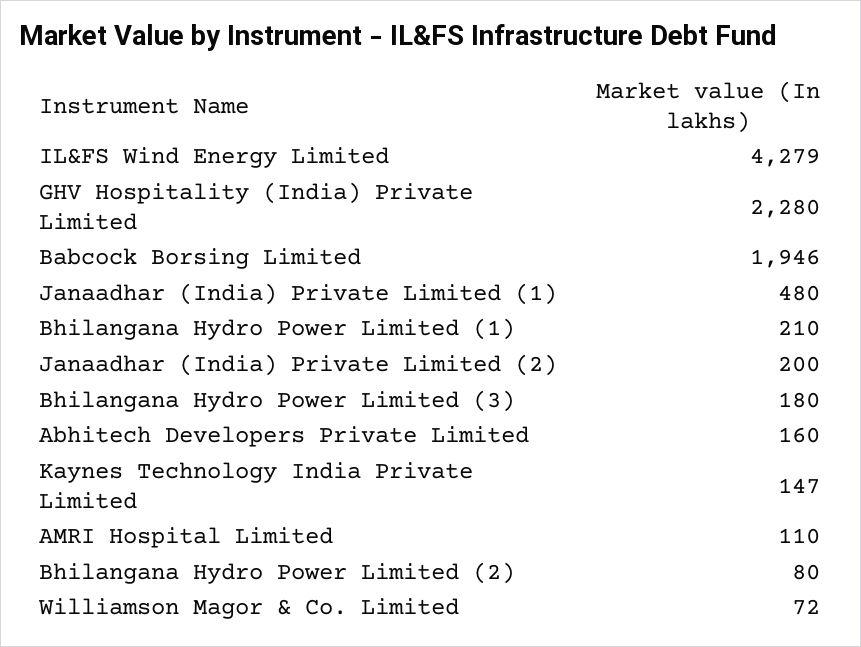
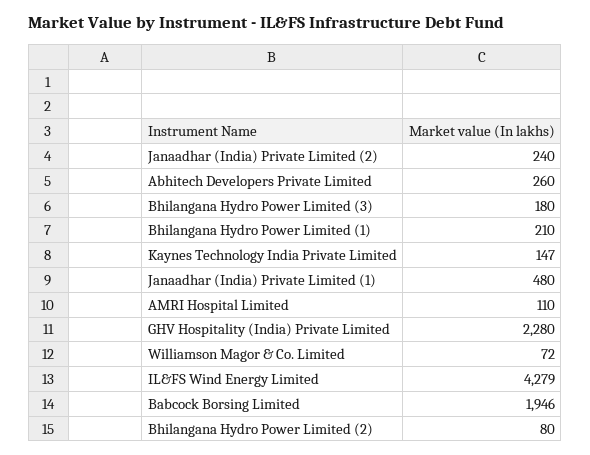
  {
    "IL&FS Wind Energy Limited": 4279,
    "GHV Hospitality (India) Private Limited": 2280,
    "Babcock Borsing Limited": 1946,
    "Janaadhar (India) Private Limited (1)": 480,
    "Bhilangana Hydro Power Limited (1)": 210,
-   "Janaadhar (India) Private Limited (2)": 200,
+   "Janaadhar (India) Private Limited (2)": 240,
    "Bhilangana Hydro Power Limited (3)": 180,
-   "Abhitech Developers Private Limited": 160,
+   "Abhitech Developers Private Limited": 260,
    "Kaynes Technology India Private Limited": 147,
    "AMRI Hospital Limited": 110,
    "Bhilangana Hydro Power Limited (2)": 80,
    "Williamson Magor & Co. Limited": 72
  }

